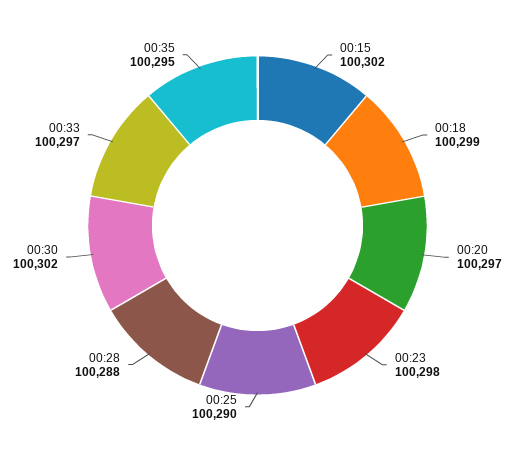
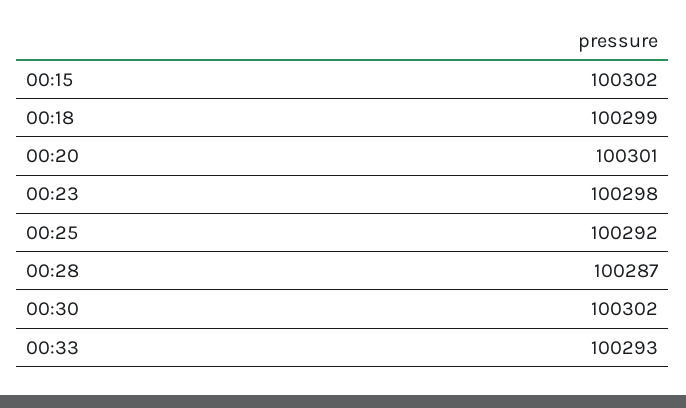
  {
    "00:15": 100302,
    "00:18": 100299,
-   "00:20": 100297,
+   "00:20": 100301,
    "00:23": 100298,
-   "00:25": 100290,
+   "00:25": 100292,
-   "00:28": 100288,
+   "00:28": 100287,
    "00:30": 100302,
-   "00:33": 100297,
+   "00:33": 100293
-   "00:35": 100295
  }

